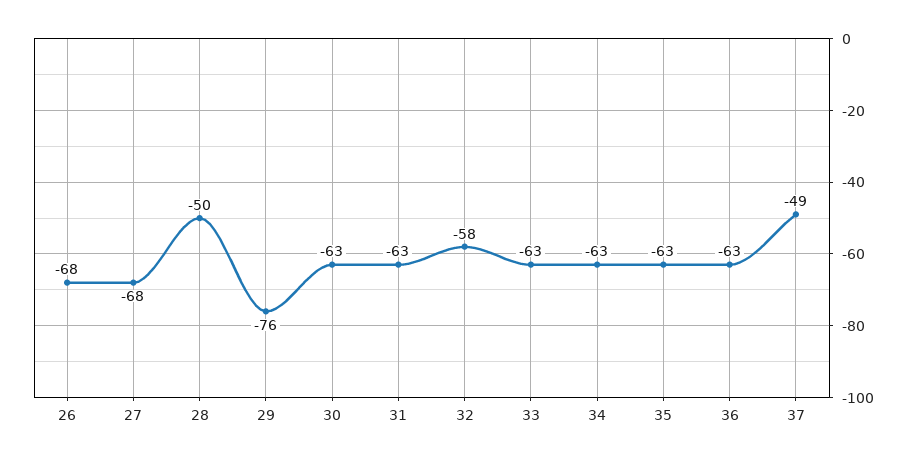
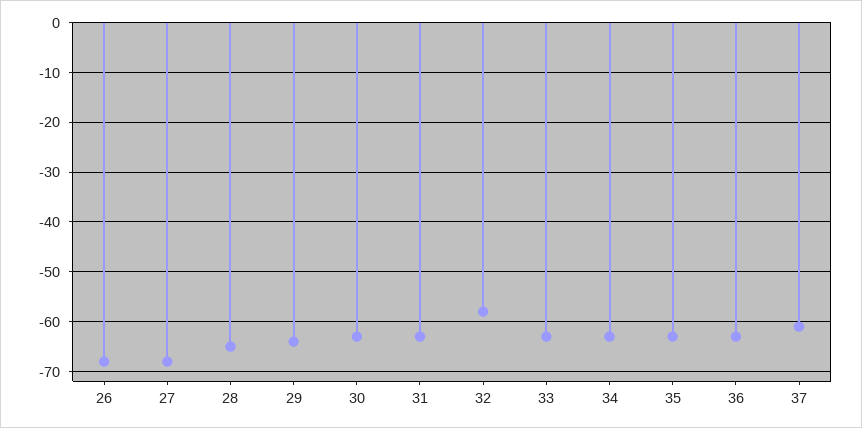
  {
    "26": -68,
    "27": -68,
-   "28": -50,
+   "28": -65,
-   "29": -76,
+   "29": -65,
    "30": -63,
    "31": -63,
    "32": -58,
    "33": -63,
    "34": -63,
    "35": -63,
    "36": -63,
-   "37": -49
+   "37": -60
  }

